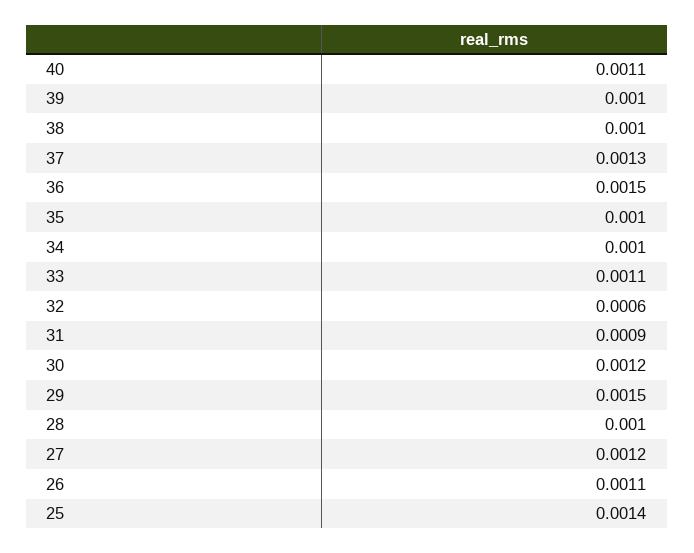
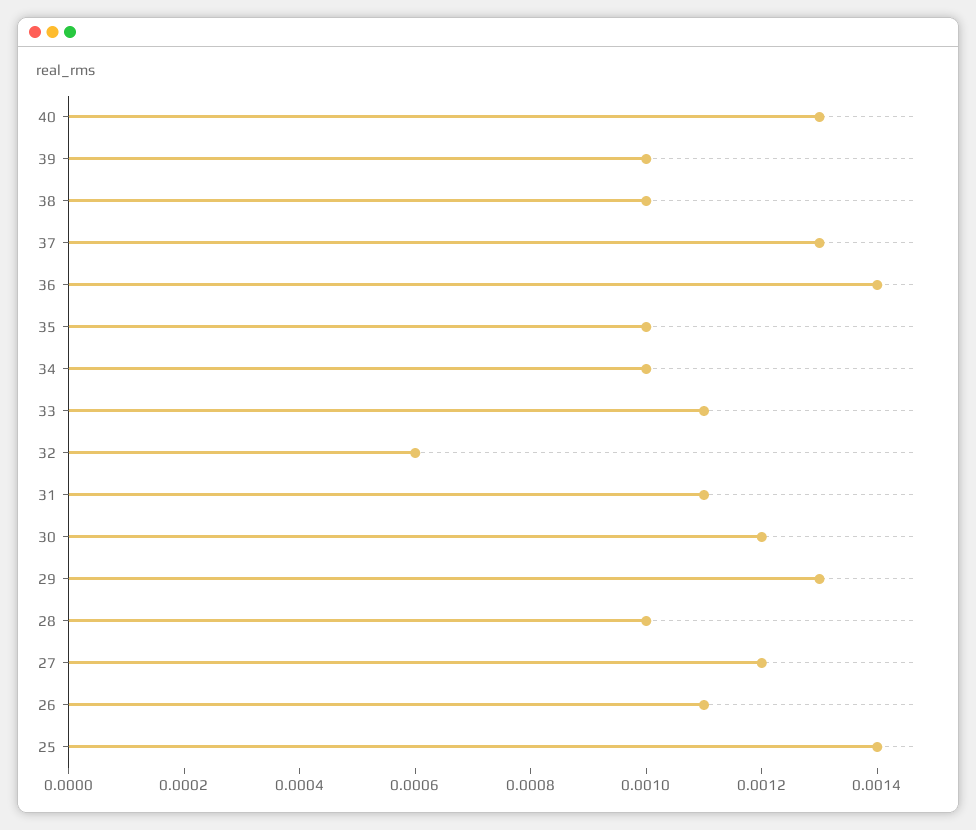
  {
-   "40": 0.0011,
+   "40": 0.0013,
    "39": 0.001,
    "38": 0.001,
    "37": 0.0013,
-   "36": 0.0015,
+   "36": 0.0014,
    "35": 0.001,
    "34": 0.001,
    "33": 0.0011,
    "32": 0.0006,
-   "31": 0.0009,
+   "31": 0.0011,
    "30": 0.0012,
-   "29": 0.0015,
+   "29": 0.0013,
    "28": 0.001,
    "27": 0.0012,
    "26": 0.0011,
    "25": 0.0014
  }

